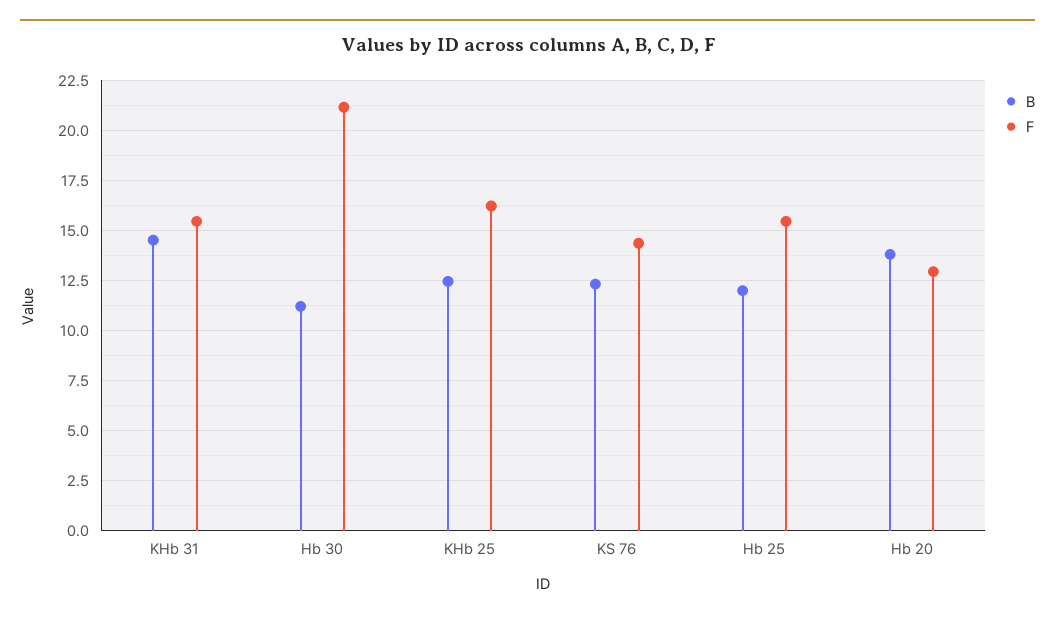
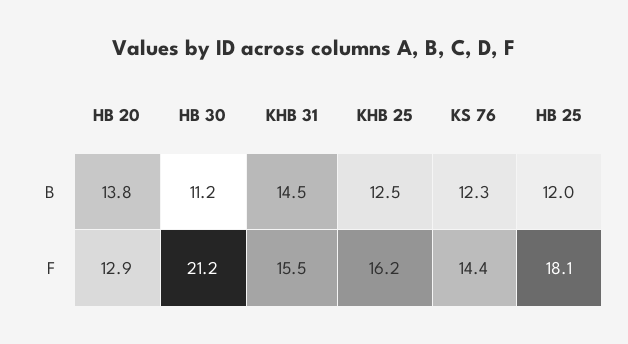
  {
    "B": {
      "KHb 31": 14.5,
      "Hb 30": 11.2,
      "KHb 25": 12.5,
      "KS 76": 12.3,
      "Hb 25": 12,
      "Hb 20": 13.8
    },
    "F": {
      "KHb 31": 15.5,
      "Hb 30": 21.2,
      "KHb 25": 16.2,
      "KS 76": 14.4,
-     "Hb 25": 15.5,
+     "Hb 25": 18.1,
      "Hb 20": 12.9
    }
  }

